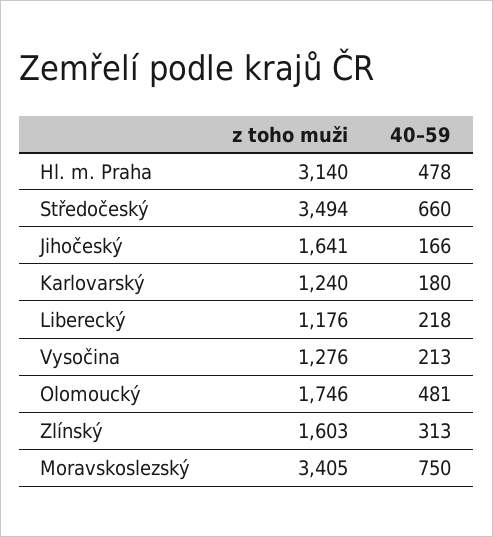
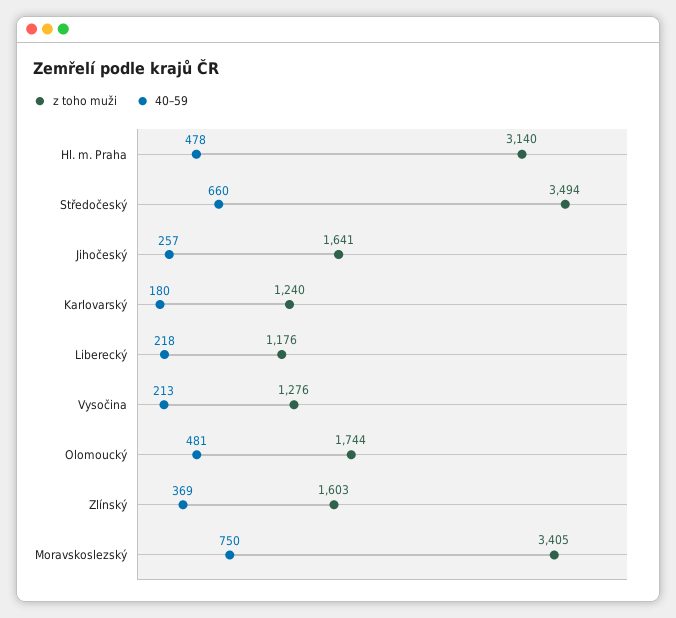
  {
    "z toho muži": {
      "Hl. m. Praha": 3140,
      "Středočeský": 3494,
      "Jihočeský": 1641,
      "Karlovarský": 1240,
      "Liberecký": 1176,
      "Vysočina": 1276,
-     "Olomoucký": 1746,
+     "Olomoucký": 1744,
      "Zlínský": 1603,
      "Moravskoslezský": 3405
    },
    "40–59": {
      "Hl. m. Praha": 478,
      "Středočeský": 660,
-     "Jihočeský": 166,
+     "Jihočeský": 257,
      "Karlovarský": 180,
      "Liberecký": 218,
      "Vysočina": 213,
      "Olomoucký": 481,
-     "Zlínský": 313,
+     "Zlínský": 369,
      "Moravskoslezský": 750
    }
  }

